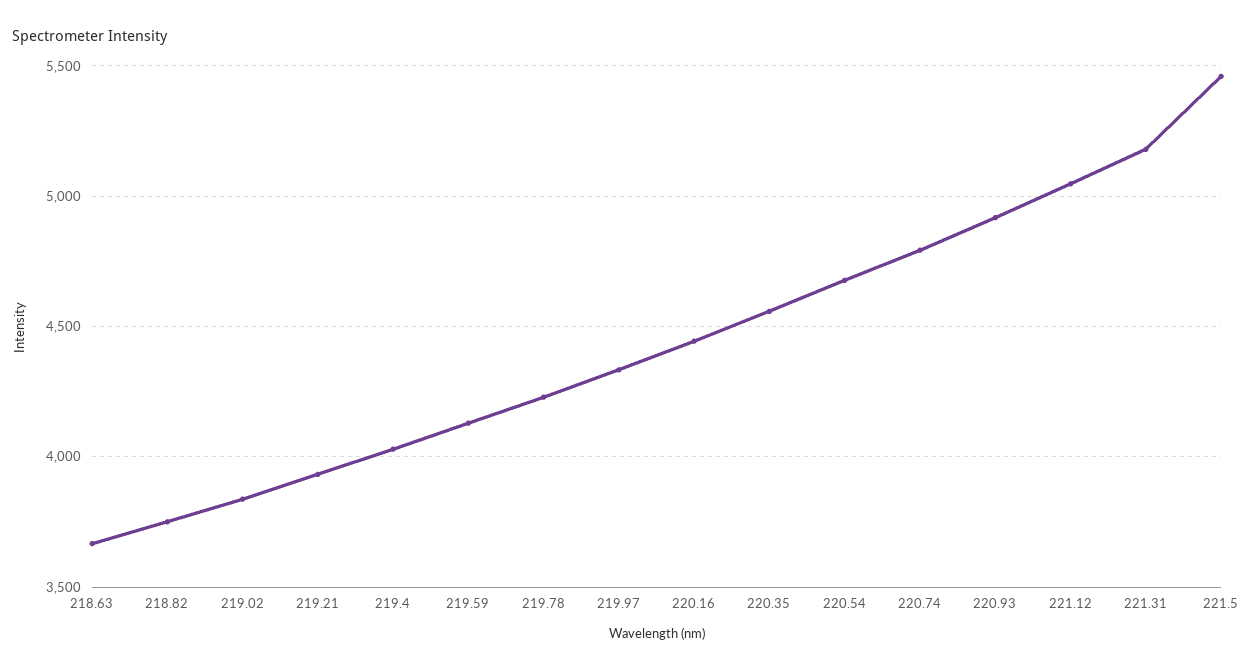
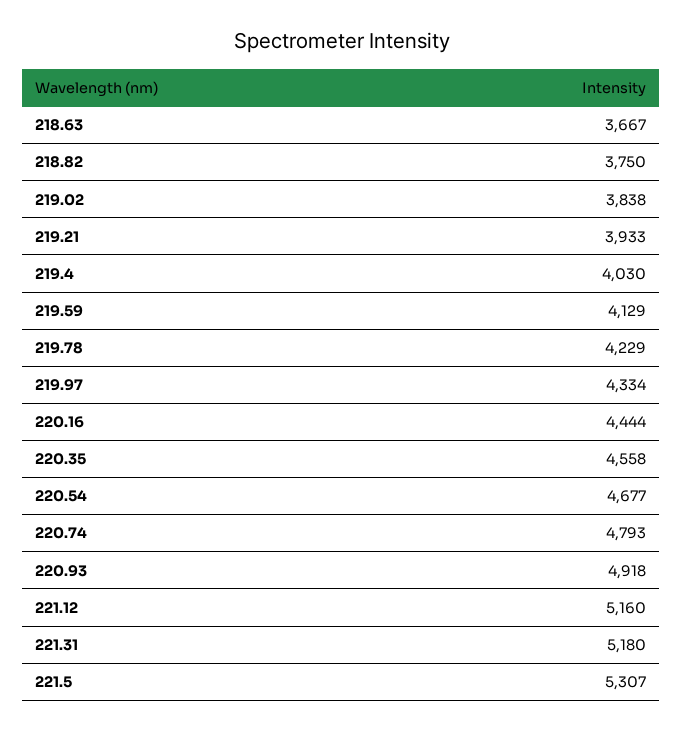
  {
    "218.63": 3667,
    "218.82": 3750,
    "219.02": 3838,
    "219.21": 3933,
    "219.4": 4030,
    "219.59": 4129,
    "219.78": 4229,
    "219.97": 4334,
    "220.16": 4444,
    "220.35": 4558,
    "220.54": 4677,
    "220.74": 4793,
    "220.93": 4918,
-   "221.12": 5050,
+   "221.12": 5160,
    "221.31": 5180,
-   "221.5": 5450
+   "221.5": 5307
  }

